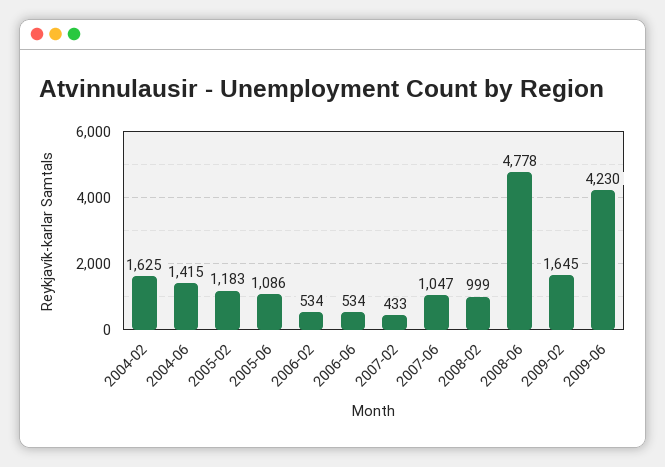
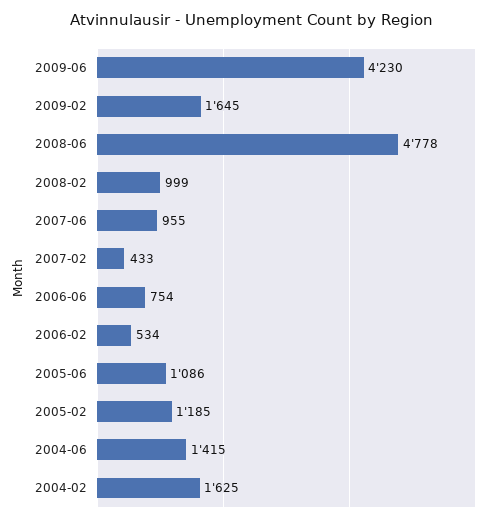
  {
    "2004-02": 1625,
    "2004-06": 1415,
-   "2005-02": 1183,
+   "2005-02": 1185,
    "2005-06": 1086,
    "2006-02": 534,
-   "2006-06": 534,
+   "2006-06": 754,
    "2007-02": 433,
-   "2007-06": 1047,
+   "2007-06": 955,
    "2008-02": 999,
    "2008-06": 4778,
    "2009-02": 1645,
    "2009-06": 4230
  }

